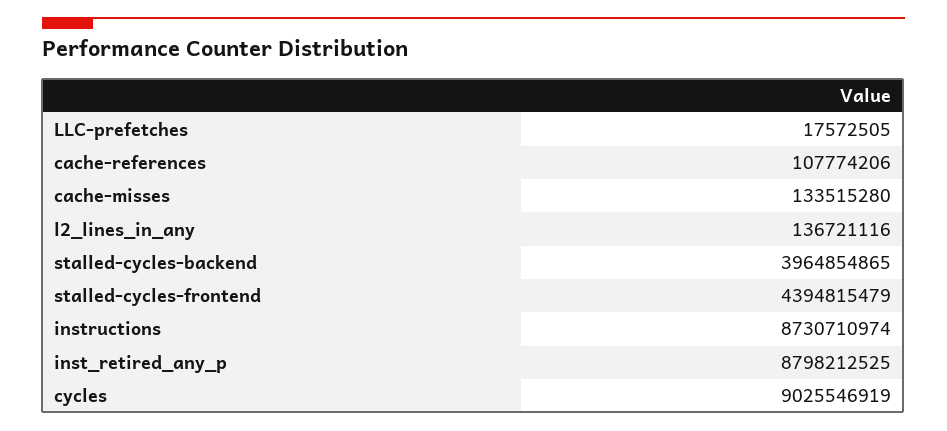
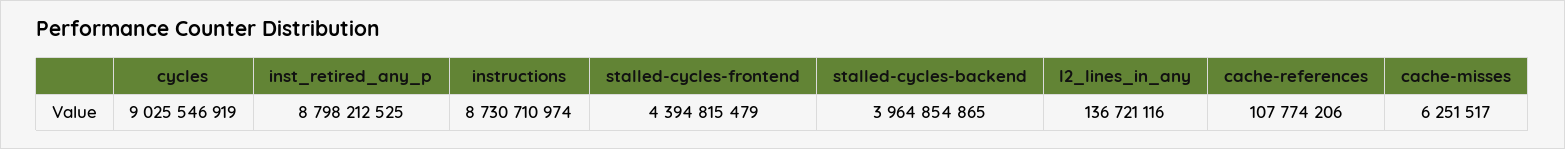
  {
-   "LLC-prefetches": 17572505,
    "cache-references": 107774206,
-   "cache-misses": 133515280,
+   "cache-misses": 6251517,
    "l2_lines_in_any": 136721116,
    "stalled-cycles-backend": 3964854865,
    "stalled-cycles-frontend": 4394815479,
    "instructions": 8730710974,
    "inst_retired_any_p": 8798212525,
    "cycles": 9025546919
  }

